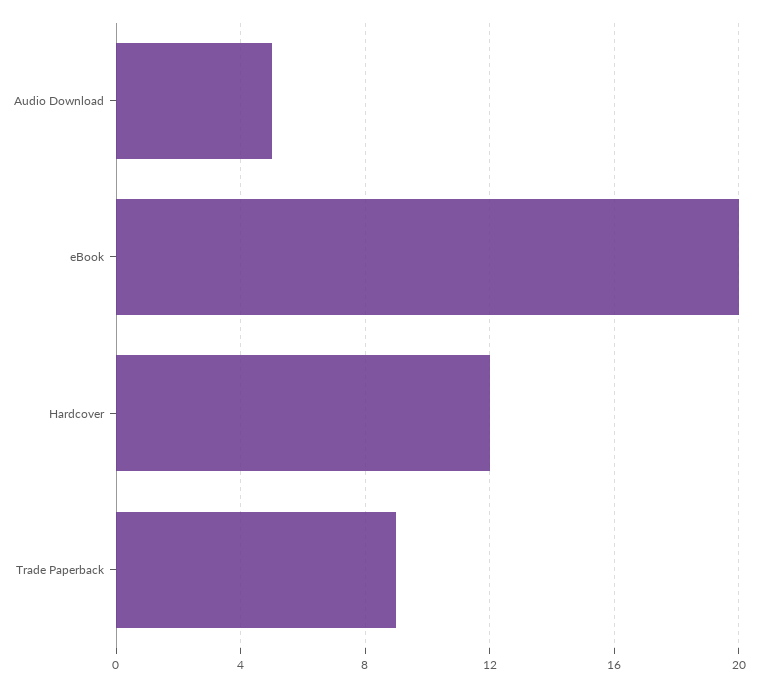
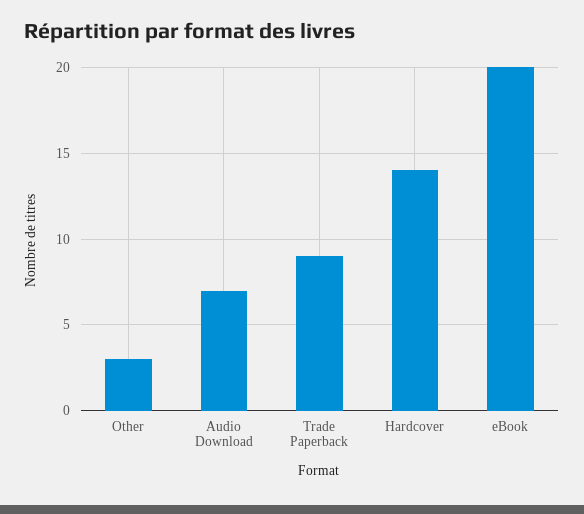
  {
-   "Audio Download": 5,
+   "Audio Download": 7,
    "eBook": 20,
-   "Hardcover": 12,
+   "Hardcover": 14,
-   "Trade Paperback": 9
+   "Trade Paperback": 9,
+   "Other": 3
  }

